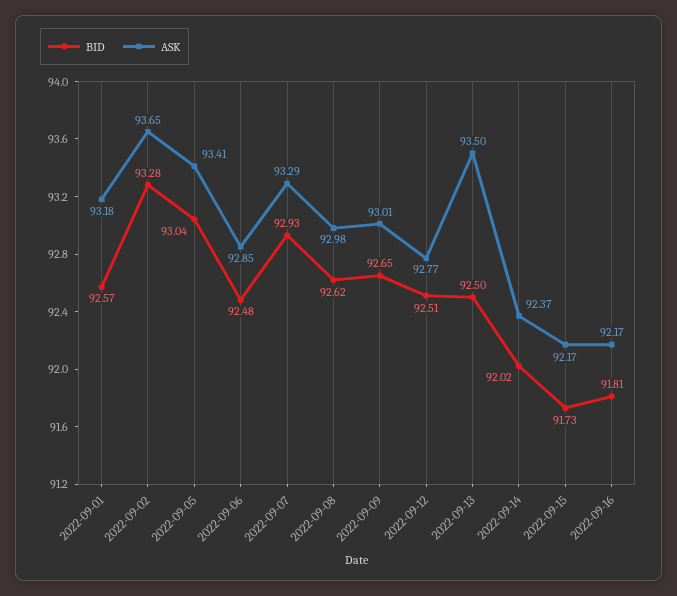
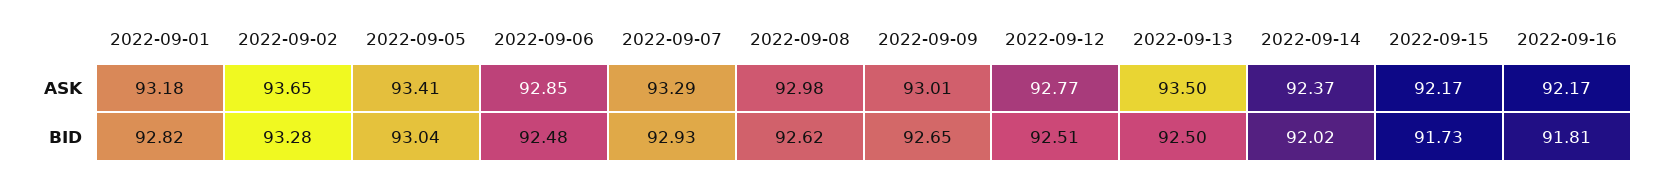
  {
    "BID": {
-     "2022-09-01": 92.57,
+     "2022-09-01": 92.82,
      "2022-09-02": 93.28,
      "2022-09-05": 93.04,
      "2022-09-06": 92.48,
      "2022-09-07": 92.93,
      "2022-09-08": 92.62,
      "2022-09-09": 92.65,
      "2022-09-12": 92.51,
      "2022-09-13": 92.5,
      "2022-09-14": 92.02,
      "2022-09-15": 91.73,
      "2022-09-16": 91.81
    },
    "ASK": {
      "2022-09-01": 93.18,
      "2022-09-02": 93.65,
      "2022-09-05": 93.41,
      "2022-09-06": 92.85,
      "2022-09-07": 93.29,
      "2022-09-08": 92.98,
      "2022-09-09": 93.01,
      "2022-09-12": 92.77,
      "2022-09-13": 93.5,
      "2022-09-14": 92.37,
      "2022-09-15": 92.17,
      "2022-09-16": 92.17
    }
  }

